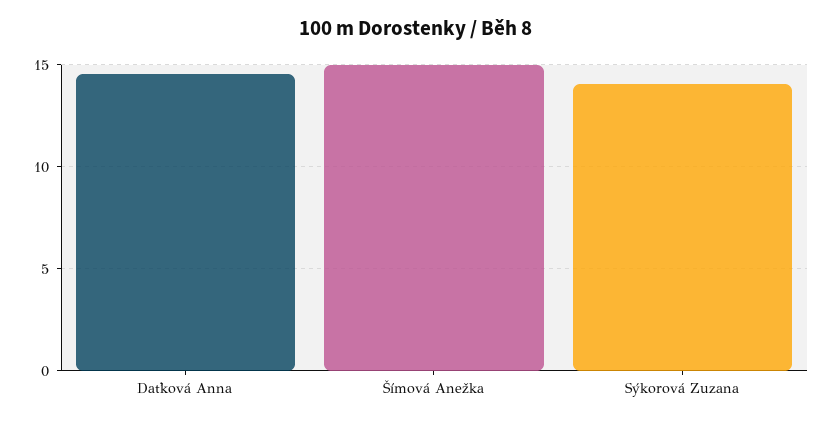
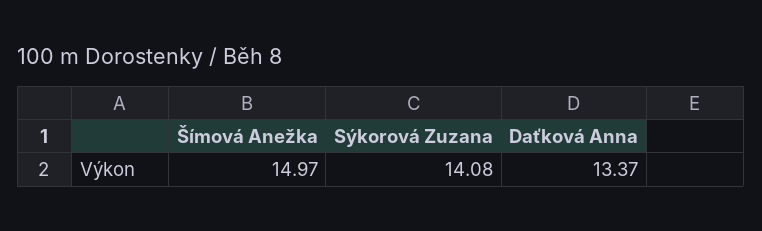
  {
-   "Daťková Anna": 14.5,
+   "Daťková Anna": 13.37,
    "Šímová Anežka": 14.97,
    "Sýkorová Zuzana": 14.08
  }

